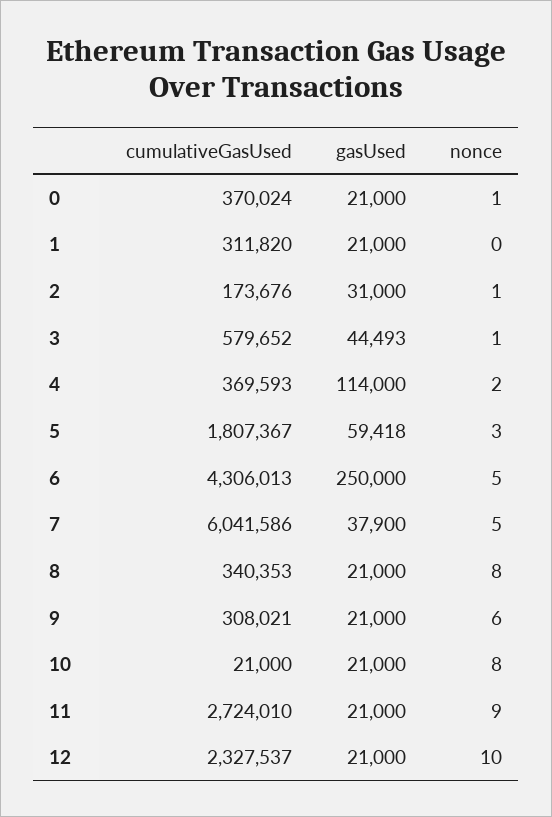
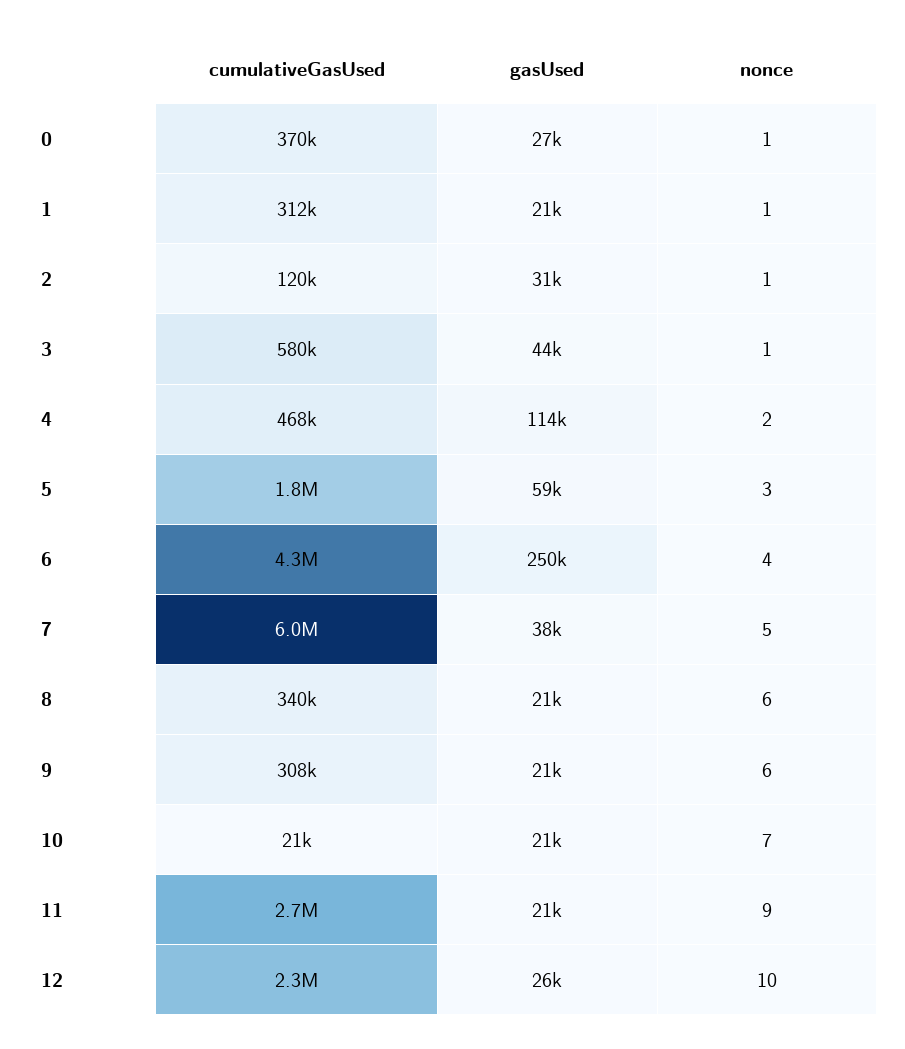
  {
    "cumulativeGasUsed": {
      "0": 370024,
      "1": 311820,
-     "2": 173676,
+     "2": 120000,
      "3": 579652,
-     "4": 369593,
+     "4": 468000,
      "5": 1807367,
      "6": 4306013,
      "7": 6041586,
      "8": 340353,
      "9": 308021,
      "10": 21000,
      "11": 2724010,
      "12": 2327537
    },
    "gasUsed": {
-     "0": 21000,
+     "0": 27000,
      "1": 21000,
      "2": 31000,
      "3": 44493,
      "4": 114000,
      "5": 59418,
      "6": 250000,
      "7": 37900,
      "8": 21000,
      "9": 21000,
      "10": 21000,
      "11": 21000,
-     "12": 21000
+     "12": 26000
    },
    "nonce": {
      "0": 1,
-     "1": 0,
+     "1": 1,
      "2": 1,
      "3": 1,
      "4": 2,
      "5": 3,
-     "6": 5,
+     "6": 4,
      "7": 5,
-     "8": 8,
+     "8": 6,
      "9": 6,
-     "10": 8,
+     "10": 7,
      "11": 9,
      "12": 10
    }
  }

